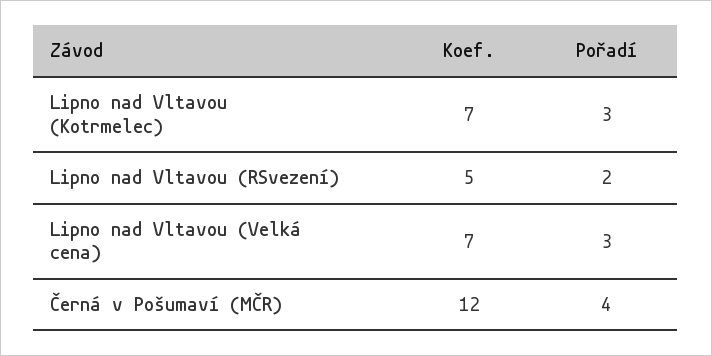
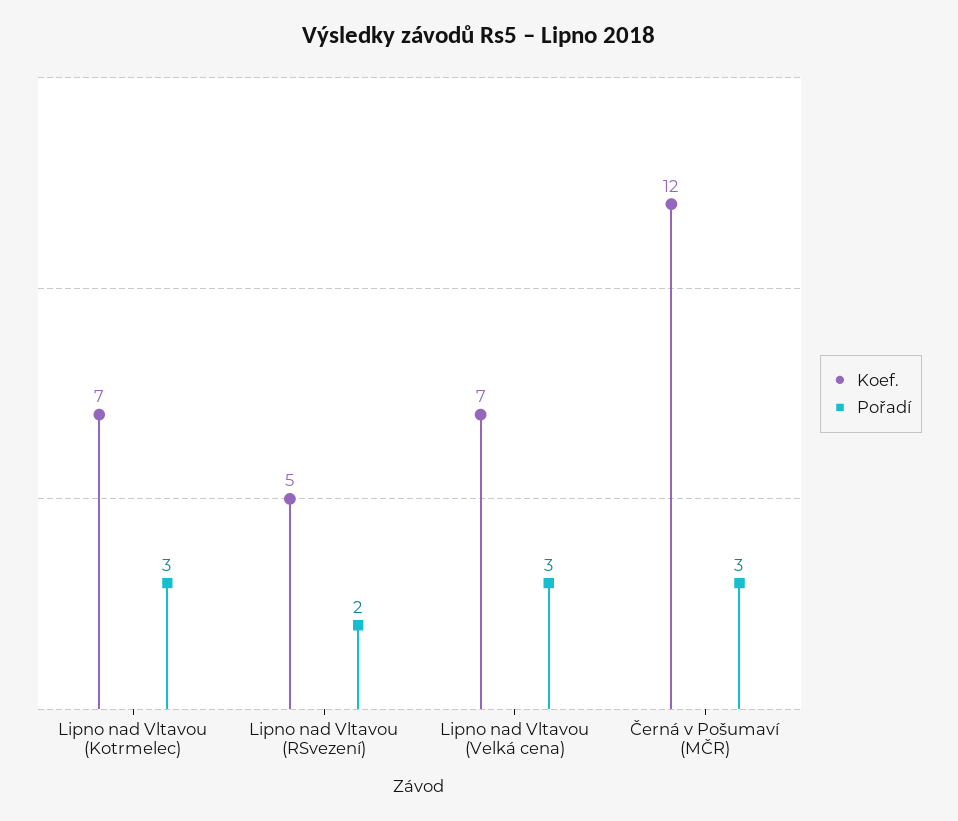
  {
    "Koef.": {
      "Lipno nad Vltavou (Kotrmelec)": 7,
      "Lipno nad Vltavou (RSvezení)": 5,
      "Lipno nad Vltavou (Velká cena)": 7,
      "Černá v Pošumaví (MČR)": 12
    },
    "Pořadí": {
      "Lipno nad Vltavou (Kotrmelec)": 3,
      "Lipno nad Vltavou (RSvezení)": 2,
      "Lipno nad Vltavou (Velká cena)": 3,
-     "Černá v Pošumaví (MČR)": 4
+     "Černá v Pošumaví (MČR)": 3
    }
  }

